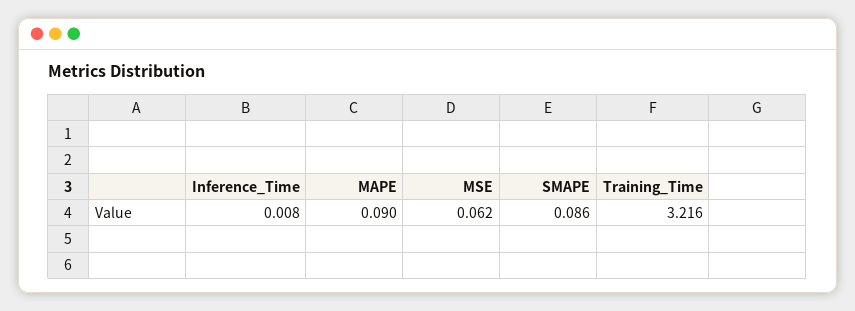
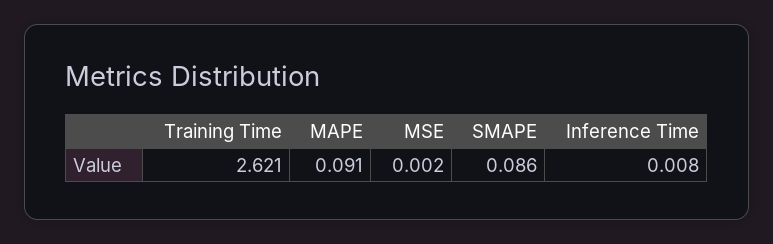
  {
    "Inference_Time": 0.008,
-   "MAPE": 0.09,
+   "MAPE": 0.091,
-   "MSE": 0.062,
+   "MSE": 0.002,
    "SMAPE": 0.086,
-   "Training_Time": 3.216
+   "Training_Time": 2.621
  }

